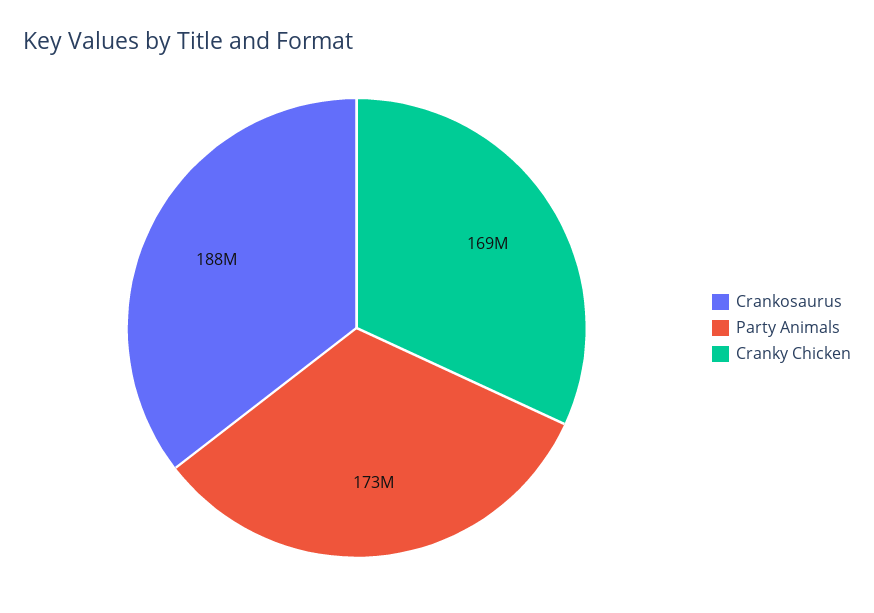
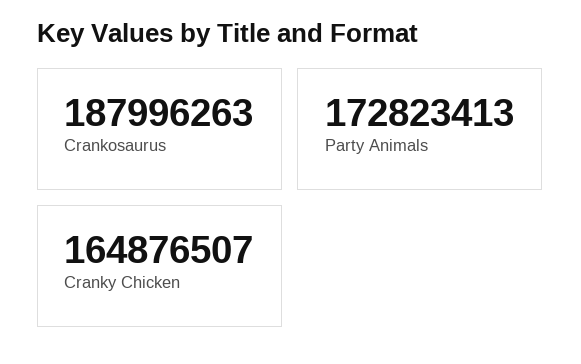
  {
    "Crankosaurus": 187996263,
    "Party Animals": 172823413,
-   "Cranky Chicken": 169000000
+   "Cranky Chicken": 164876507
  }

